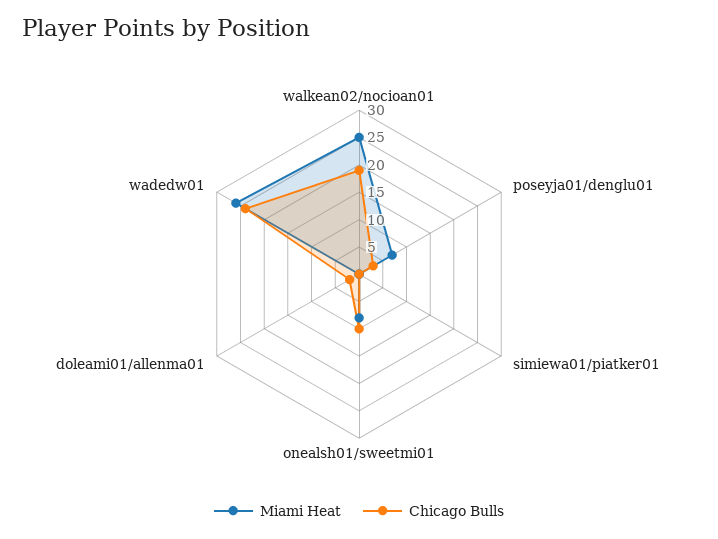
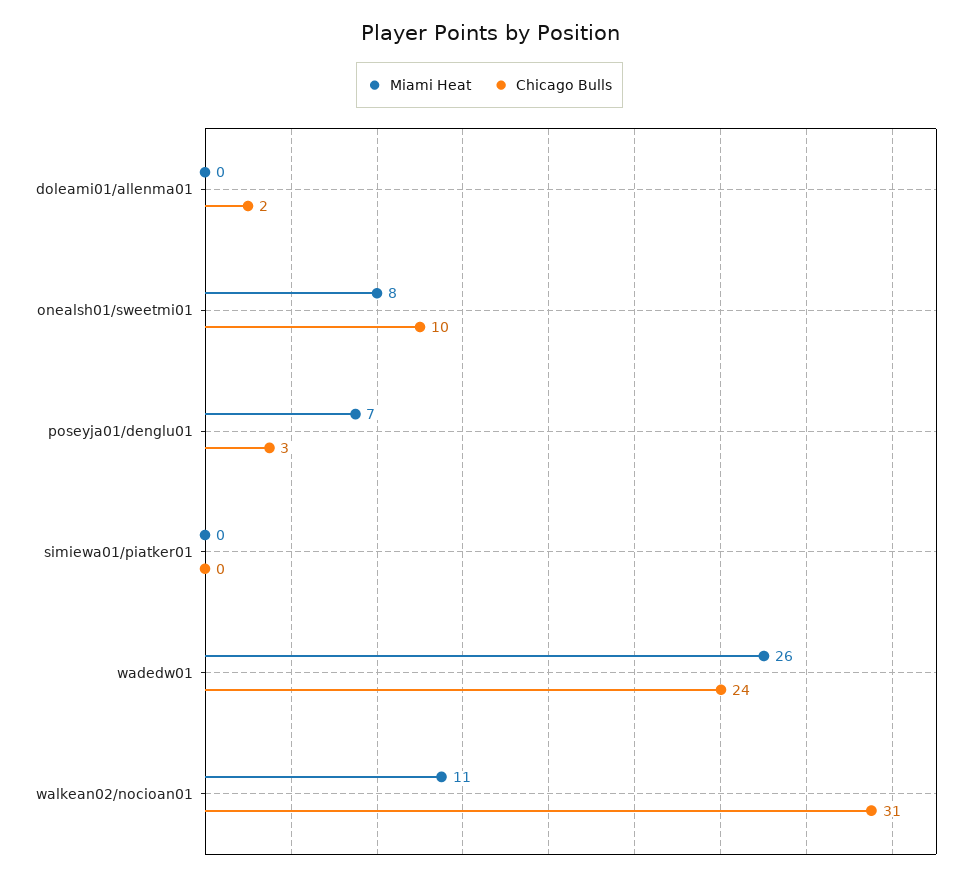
  {
    "Miami Heat": {
-     "walkean02/nocioan01": 25,
+     "walkean02/nocioan01": 11,
      "poseyja01/denglu01": 7,
      "simiewa01/piatker01": 0,
      "onealsh01/sweetmi01": 8,
      "doleami01/allenma01": 0,
      "wadedw01": 26
    },
    "Chicago Bulls": {
-     "walkean02/nocioan01": 20,
+     "walkean02/nocioan01": 31,
      "poseyja01/denglu01": 3,
      "simiewa01/piatker01": 0,
      "onealsh01/sweetmi01": 10,
      "doleami01/allenma01": 2,
      "wadedw01": 24
    }
  }

